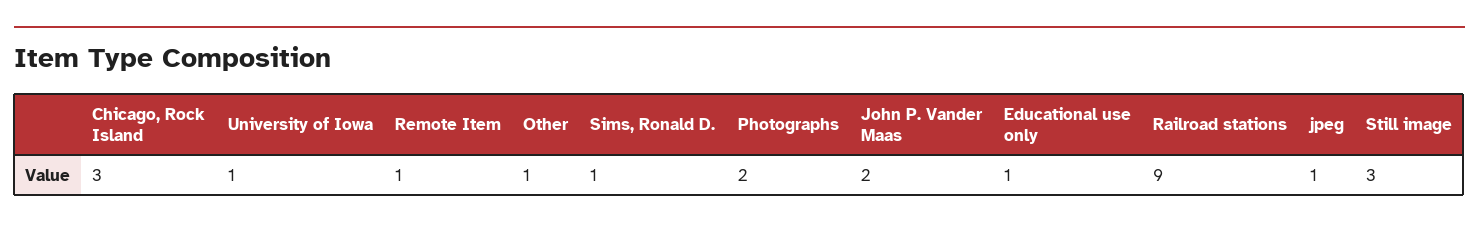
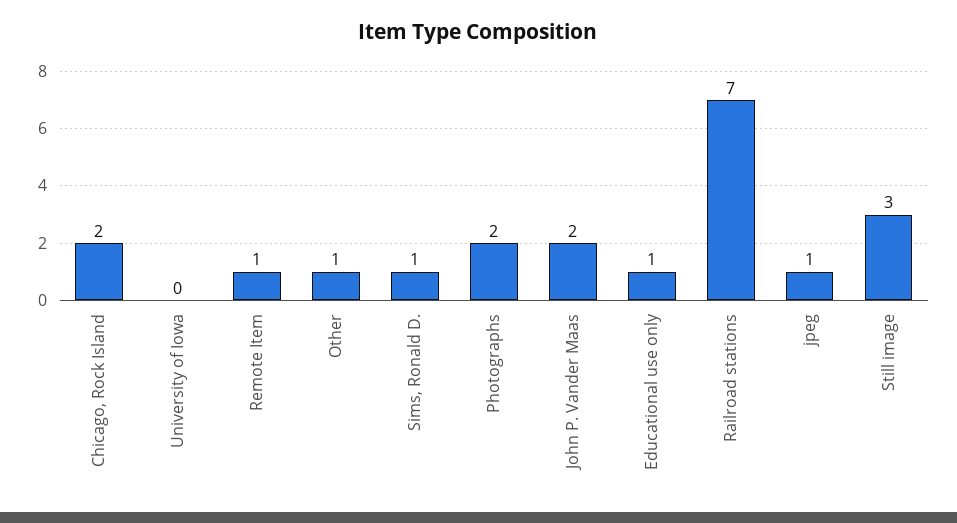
  {
-   "Chicago, Rock Island": 3,
+   "Chicago, Rock Island": 2,
-   "University of Iowa": 1,
+   "University of Iowa": 0,
    "Remote Item": 1,
    "Other": 1,
    "Sims, Ronald D.": 1,
    "Photographs": 2,
    "John P. Vander Maas": 2,
    "Educational use only": 1,
-   "Railroad stations": 9,
+   "Railroad stations": 7,
    "jpeg": 1,
    "Still image": 3
  }

